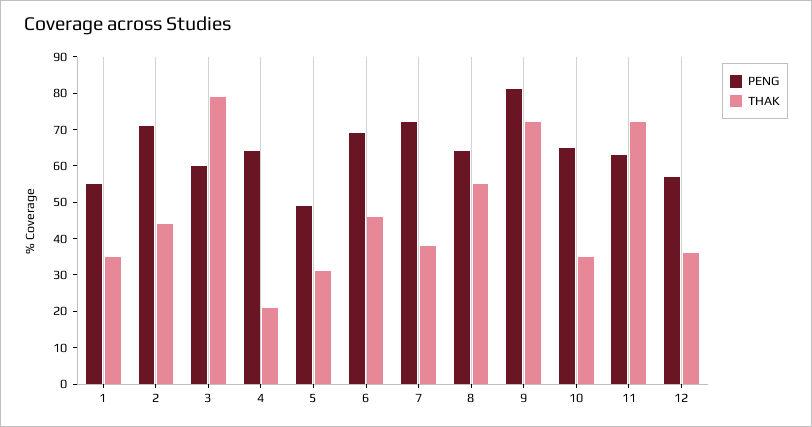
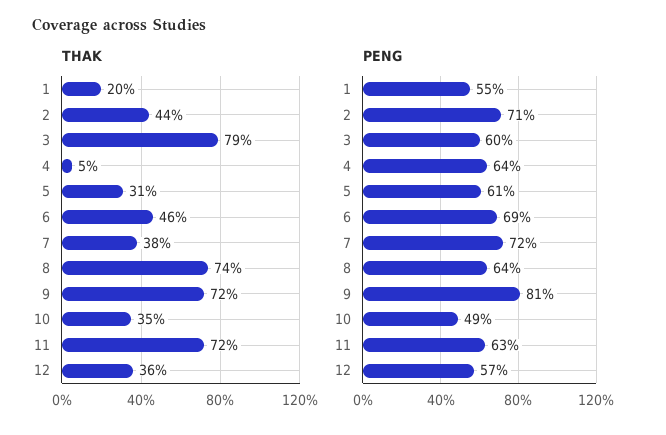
  {
    "PENG": {
      "1": 55,
      "2": 71,
      "3": 60,
      "4": 64,
-     "5": 50,
+     "5": 61,
      "6": 69,
      "7": 72,
      "8": 64,
      "9": 81,
-     "10": 65,
+     "10": 49,
      "11": 63,
      "12": 57
    },
    "THAK": {
-     "1": 35,
+     "1": 20,
      "2": 44,
      "3": 79,
-     "4": 20,
+     "4": 5,
      "5": 31,
      "6": 46,
      "7": 38,
-     "8": 55,
+     "8": 74,
      "9": 72,
      "10": 35,
      "11": 72,
      "12": 36
    }
  }

